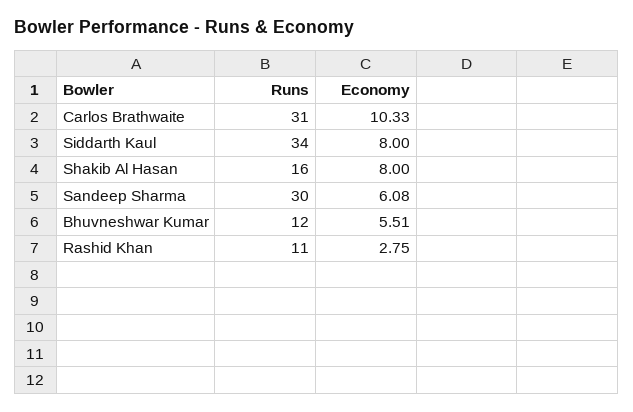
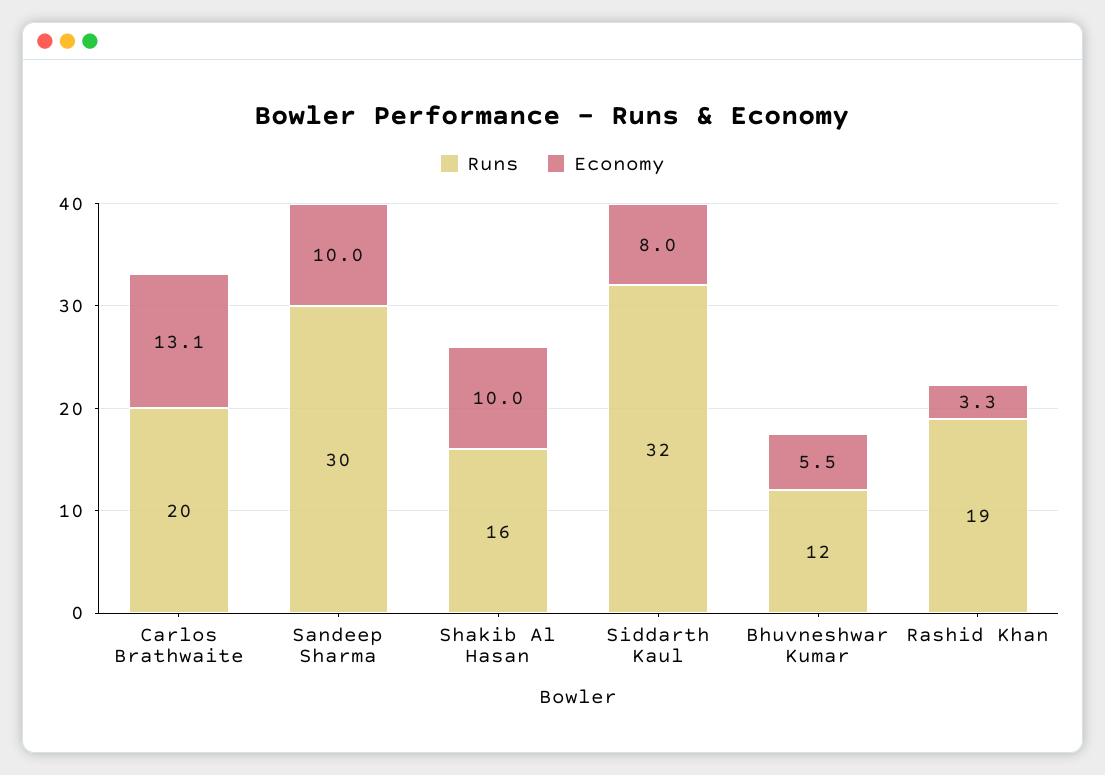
  {
    "Runs": {
-     "Carlos Brathwaite": 31,
+     "Carlos Brathwaite": 20,
-     "Siddarth Kaul": 34,
+     "Siddarth Kaul": 32,
      "Shakib Al Hasan": 16,
      "Sandeep Sharma": 30,
      "Bhuvneshwar Kumar": 12,
-     "Rashid Khan": 11
+     "Rashid Khan": 19
    },
    "Economy": {
-     "Carlos Brathwaite": 10.33,
+     "Carlos Brathwaite": 13.1,
      "Siddarth Kaul": 8,
-     "Shakib Al Hasan": 8,
+     "Shakib Al Hasan": 10,
-     "Sandeep Sharma": 6.08,
+     "Sandeep Sharma": 10,
      "Bhuvneshwar Kumar": 5.51,
-     "Rashid Khan": 2.75
+     "Rashid Khan": 3.3
    }
  }

